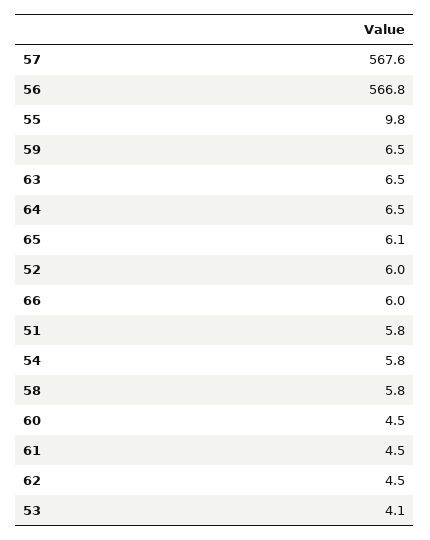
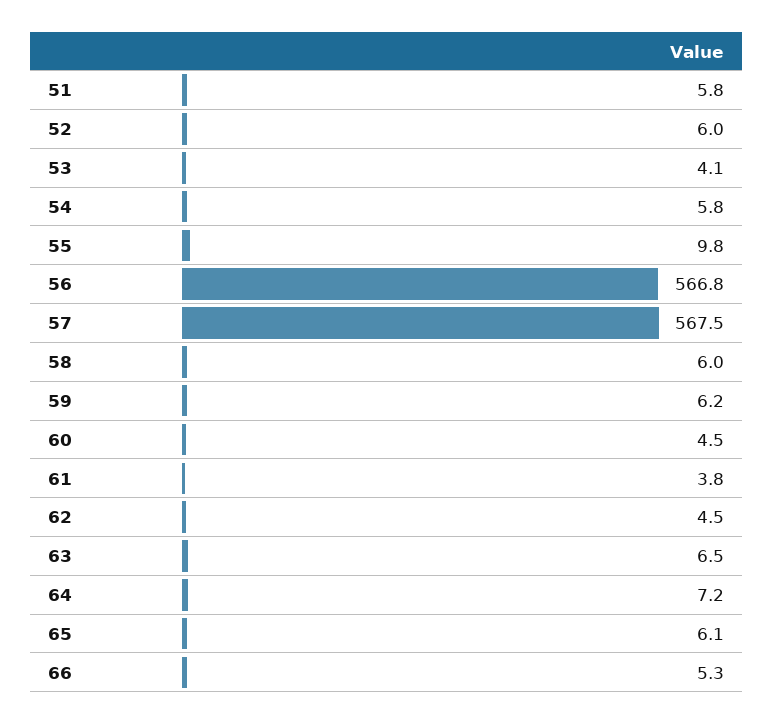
  {
-   "57": 567.6,
+   "57": 567.5,
    "56": 566.8,
    "55": 9.8,
-   "59": 6.5,
+   "59": 6.2,
    "63": 6.5,
-   "64": 6.5,
+   "64": 7.2,
    "65": 6.1,
    "52": 6,
-   "66": 6,
+   "66": 5.3,
    "51": 5.8,
    "54": 5.8,
-   "58": 5.8,
+   "58": 6,
    "60": 4.5,
-   "61": 4.5,
+   "61": 3.8,
    "62": 4.5,
    "53": 4.1
  }

